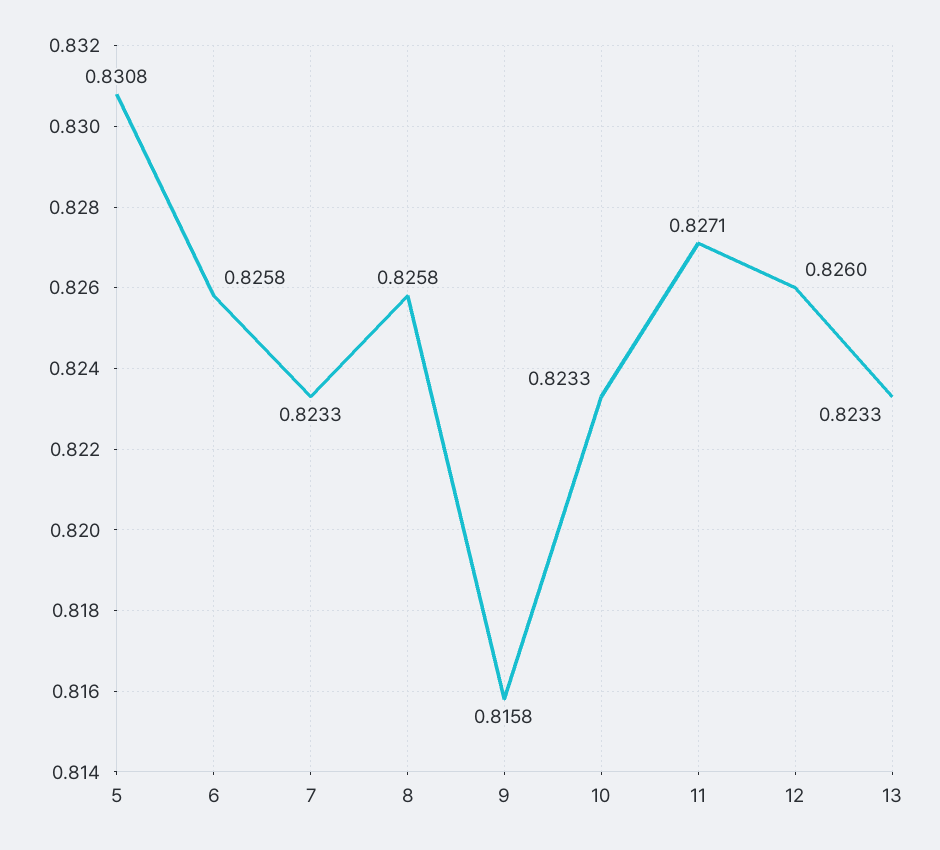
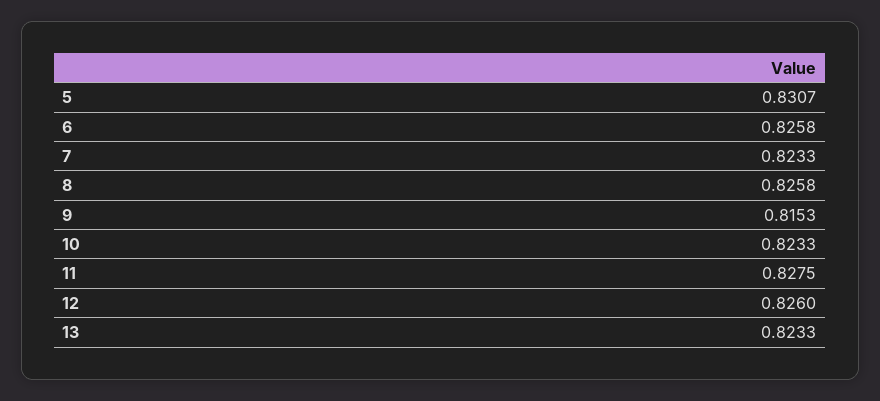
  {
-   "5": 0.8308,
+   "5": 0.8307,
    "6": 0.8258,
    "7": 0.8233,
    "8": 0.8258,
-   "9": 0.8158,
+   "9": 0.8153,
    "10": 0.8233,
-   "11": 0.8271,
+   "11": 0.8275,
    "12": 0.826,
    "13": 0.8233
  }

